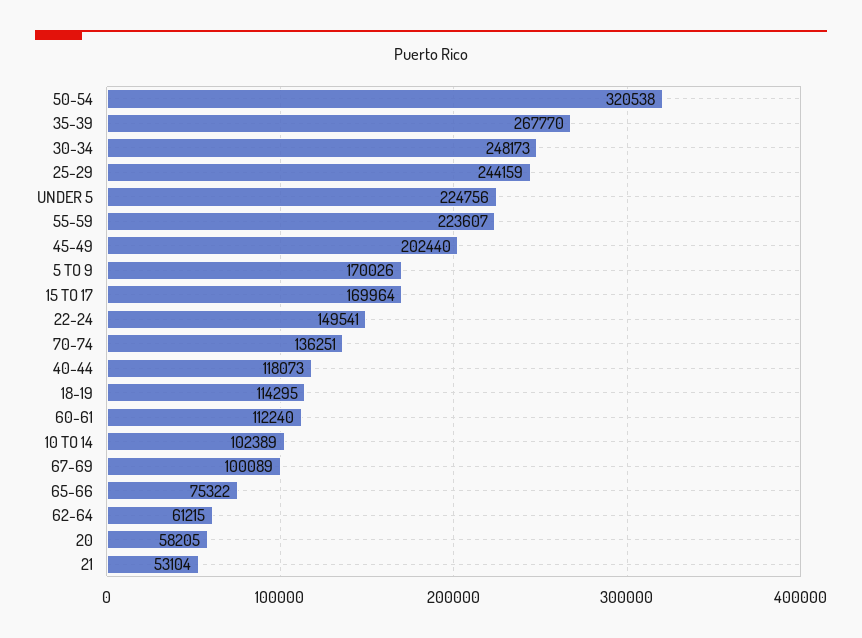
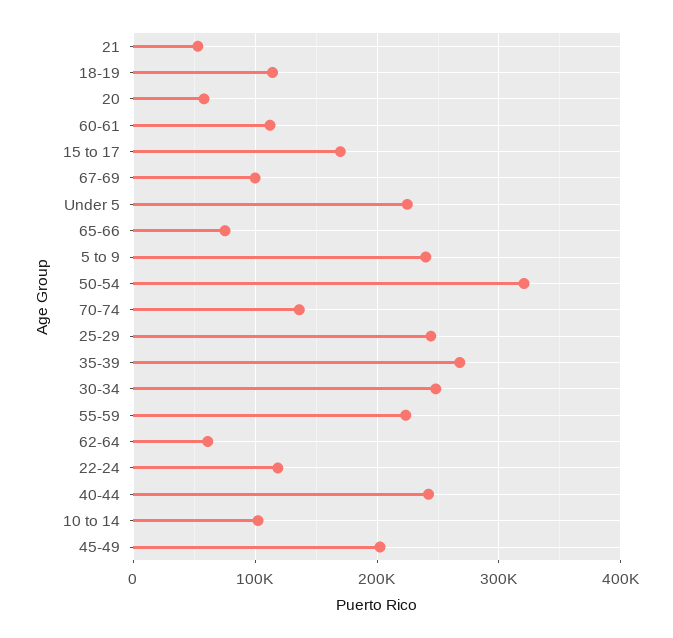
  {
    "50-54": 320538,
    "35-39": 267770,
    "30-34": 248173,
    "25-29": 244159,
    "UNDER 5": 224756,
    "55-59": 223607,
    "45-49": 202440,
-   "5 TO 9": 170026,
+   "5 TO 9": 240000,
    "15 TO 17": 169964,
-   "22-24": 149541,
+   "22-24": 120000,
    "70-74": 136251,
-   "40-44": 118073,
+   "40-44": 240000,
    "18-19": 114295,
    "60-61": 112240,
    "10 TO 14": 102389,
    "67-69": 100089,
    "65-66": 75322,
    "62-64": 61215,
    "20": 58205,
    "21": 53104
  }

